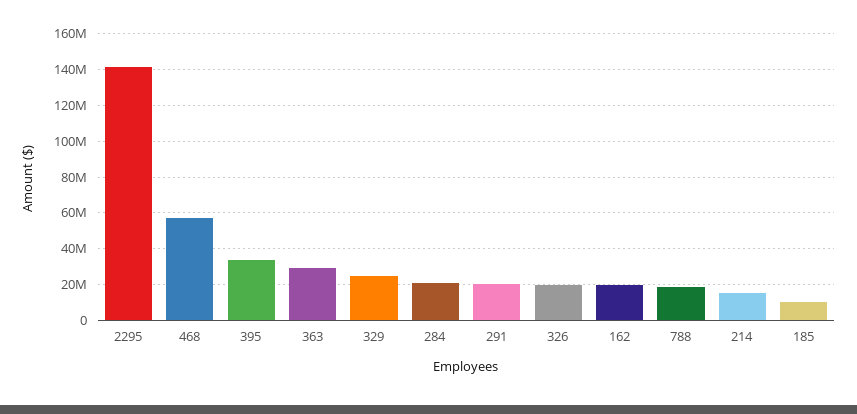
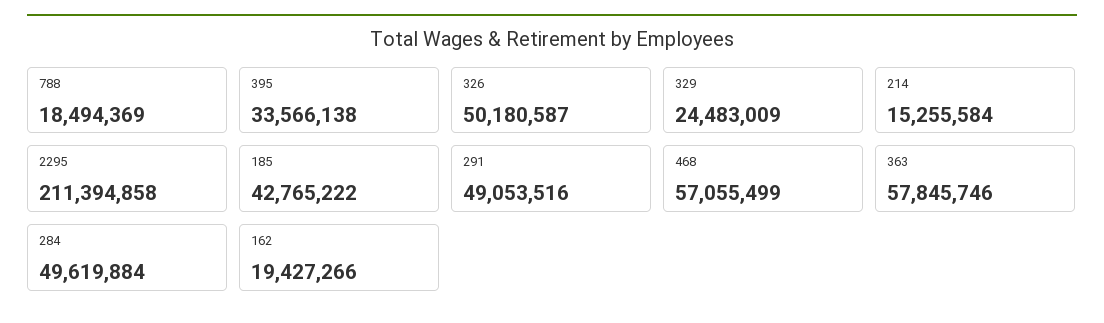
  {
-   "2295": 140000000,
+   "2295": 211394858,
    "468": 57055499,
    "395": 33566138,
-   "363": 30000000,
+   "363": 57845746,
    "329": 24483009,
-   "284": 20000000,
+   "284": 49619884,
-   "291": 20000000,
+   "291": 49053516,
-   "326": 20000000,
+   "326": 50180587,
    "162": 19427266,
    "788": 18494369,
    "214": 15255584,
-   "185": 10000000
+   "185": 42765222
  }

